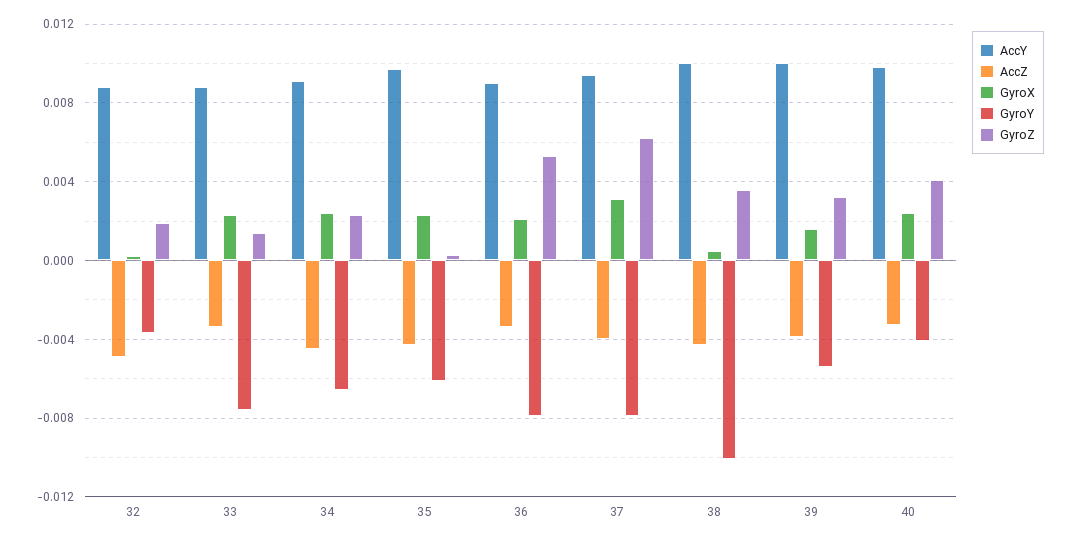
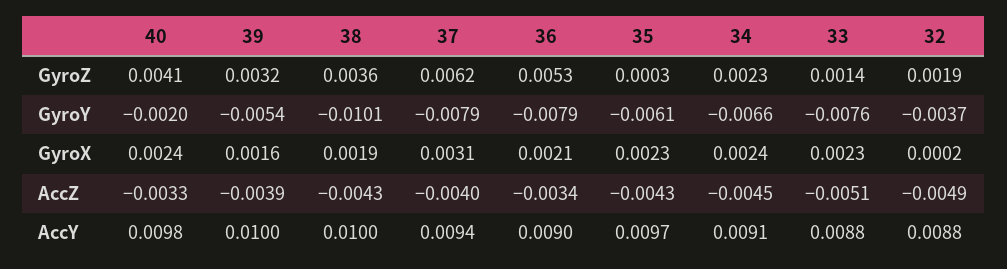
  {
    "AccY": {
      "32": 0.0088,
      "33": 0.0088,
      "34": 0.0091,
      "35": 0.0097,
      "36": 0.009,
      "37": 0.0094,
      "38": 0.01,
      "39": 0.01,
      "40": 0.0098
    },
    "AccZ": {
      "32": -0.0049,
-     "33": -0.0035,
+     "33": -0.0051,
      "34": -0.0045,
      "35": -0.0043,
      "36": -0.0034,
      "37": -0.004,
      "38": -0.0043,
      "39": -0.0039,
      "40": -0.0033
    },
    "GyroX": {
      "32": 0.0002,
      "33": 0.0023,
      "34": 0.0024,
      "35": 0.0023,
      "36": 0.0021,
      "37": 0.0031,
-     "38": 0.0005,
+     "38": 0.0019,
      "39": 0.0016,
      "40": 0.0024
    },
    "GyroY": {
      "32": -0.0037,
      "33": -0.0076,
      "34": -0.0066,
      "35": -0.0061,
      "36": -0.0079,
      "37": -0.0079,
      "38": -0.0101,
      "39": -0.0054,
-     "40": -0.004
+     "40": -0.002
    },
    "GyroZ": {
      "32": 0.0019,
      "33": 0.0014,
      "34": 0.0023,
      "35": 0.0003,
      "36": 0.0053,
      "37": 0.0062,
      "38": 0.0036,
      "39": 0.0032,
      "40": 0.0041
    }
  }

